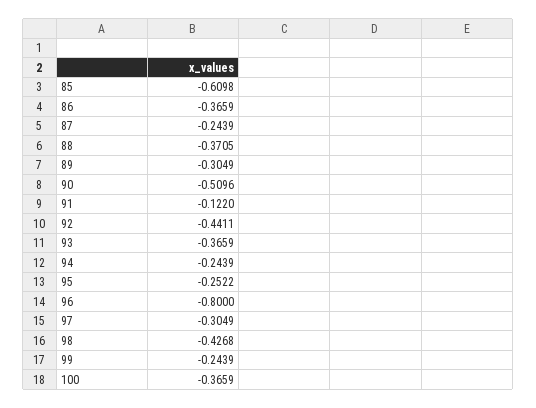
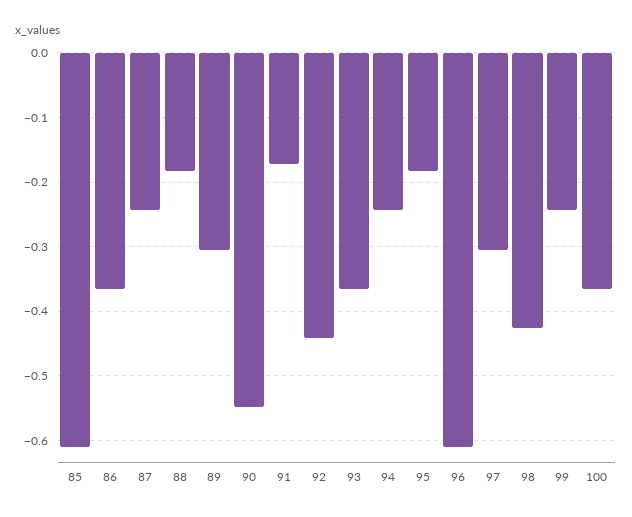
  {
    "85": -0.6098,
    "86": -0.3659,
    "87": -0.2439,
-   "88": -0.3705,
+   "88": -0.18,
    "89": -0.3049,
-   "90": -0.5096,
+   "90": -0.55,
-   "91": -0.122,
+   "91": -0.17,
    "92": -0.4411,
    "93": -0.3659,
    "94": -0.2439,
-   "95": -0.2522,
+   "95": -0.18,
-   "96": -0.8,
+   "96": -0.61,
    "97": -0.3049,
    "98": -0.4268,
    "99": -0.2439,
    "100": -0.3659
  }

